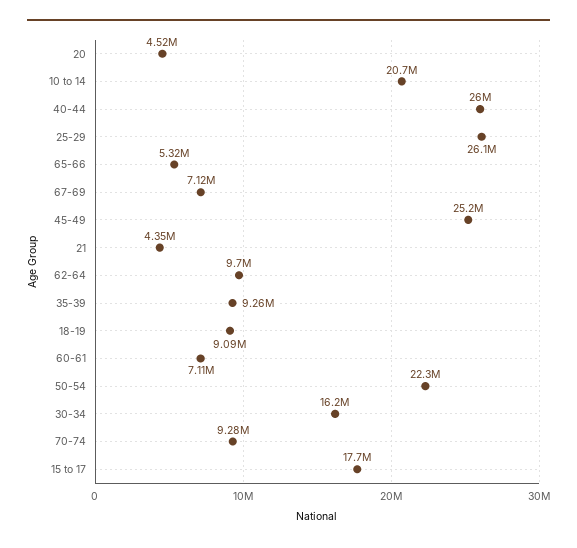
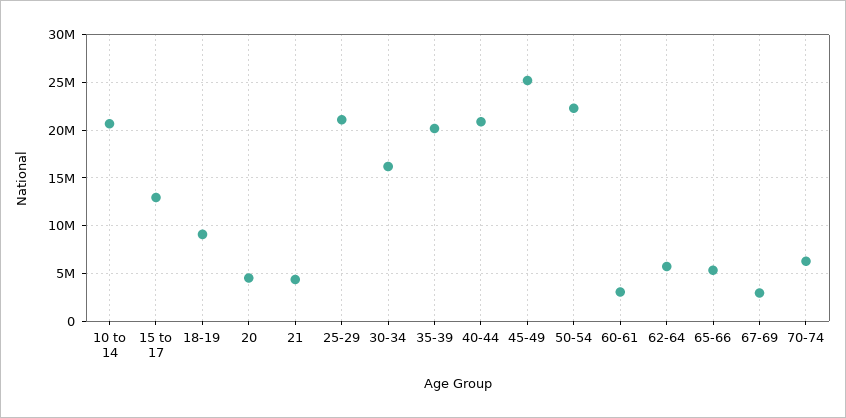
  {
    "20": 4520000,
    "10 to 14": 20700000,
-   "40-44": 26000000,
+   "40-44": 21000000,
-   "25-29": 26100000,
+   "25-29": 21000000,
    "65-66": 5320000,
-   "67-69": 7120000,
+   "67-69": 3000000,
    "45-49": 25200000,
    "21": 4350000,
-   "62-64": 9700000,
+   "62-64": 6000000,
-   "35-39": 9260000,
+   "35-39": 20000000,
    "18-19": 9090000,
-   "60-61": 7110000,
+   "60-61": 3000000,
    "50-54": 22300000,
    "30-34": 16200000,
-   "70-74": 9280000,
+   "70-74": 6000000,
-   "15 to 17": 17700000
+   "15 to 17": 13000000
  }

